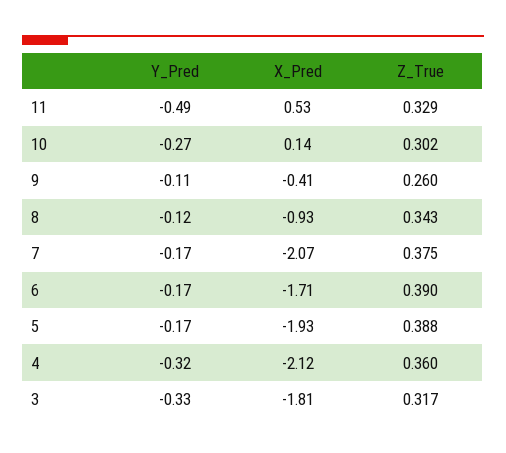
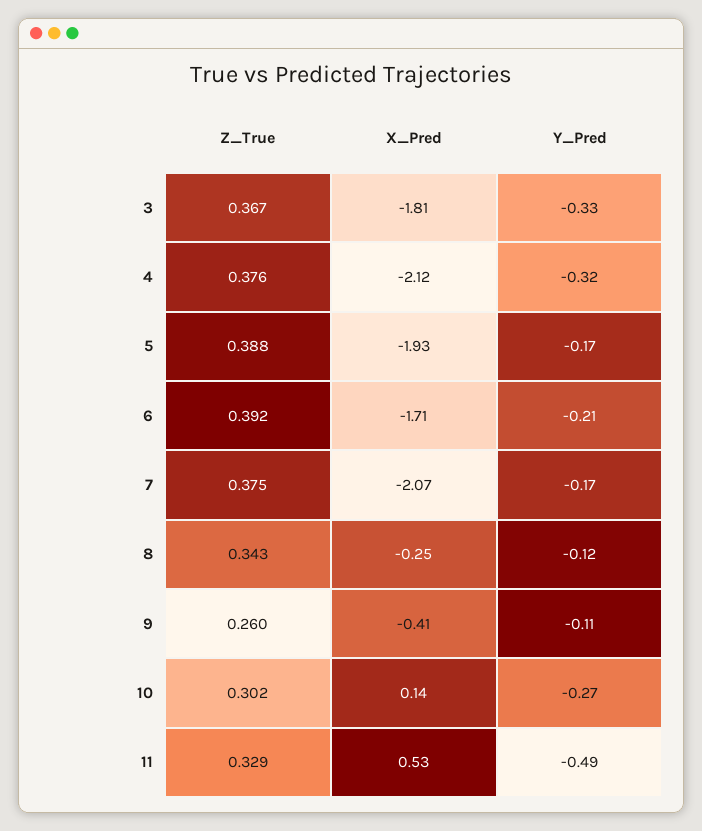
  {
    "Y_Pred": {
      "11": -0.49,
      "10": -0.27,
      "9": -0.11,
      "8": -0.12,
      "7": -0.17,
-     "6": -0.17,
+     "6": -0.21,
      "5": -0.17,
      "4": -0.32,
      "3": -0.33
    },
    "X_Pred": {
      "11": 0.53,
      "10": 0.14,
      "9": -0.41,
-     "8": -0.93,
+     "8": -0.25,
      "7": -2.07,
      "6": -1.71,
      "5": -1.93,
      "4": -2.12,
      "3": -1.81
    },
    "Z_True": {
      "11": 0.329,
      "10": 0.302,
      "9": 0.26,
      "8": 0.343,
      "7": 0.375,
-     "6": 0.39,
+     "6": 0.392,
      "5": 0.388,
-     "4": 0.36,
+     "4": 0.376,
-     "3": 0.317
+     "3": 0.367
    }
  }

